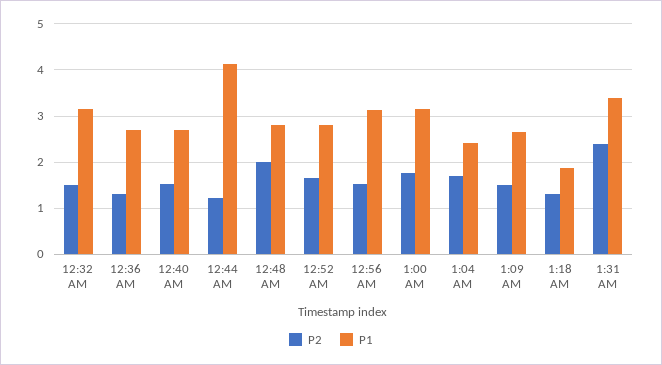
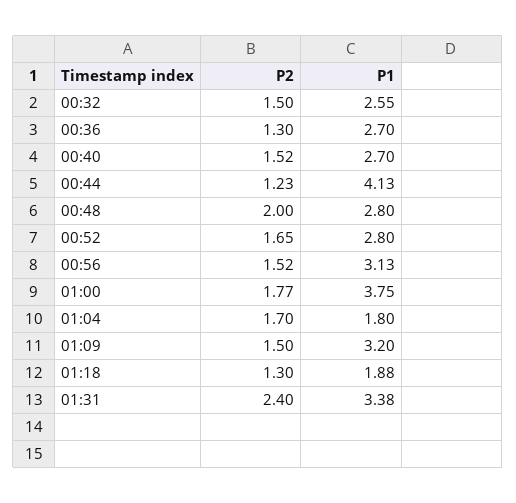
  {
    "P2": {
      "12:32 AM": 1.5,
      "12:36 AM": 1.3,
      "12:40 AM": 1.52,
      "12:44 AM": 1.23,
      "12:48 AM": 2,
      "12:52 AM": 1.65,
      "12:56 AM": 1.52,
      "1:00 AM": 1.77,
      "1:04 AM": 1.7,
      "1:09 AM": 1.5,
      "1:18 AM": 1.3,
      "1:31 AM": 2.4
    },
    "P1": {
-     "12:32 AM": 3.2,
+     "12:32 AM": 2.55,
      "12:36 AM": 2.7,
      "12:40 AM": 2.7,
      "12:44 AM": 4.13,
      "12:48 AM": 2.8,
      "12:52 AM": 2.8,
      "12:56 AM": 3.13,
-     "1:00 AM": 3.2,
+     "1:00 AM": 3.75,
-     "1:04 AM": 2.4,
+     "1:04 AM": 1.8,
-     "1:09 AM": 2.6,
+     "1:09 AM": 3.2,
      "1:18 AM": 1.88,
      "1:31 AM": 3.38
    }
  }

